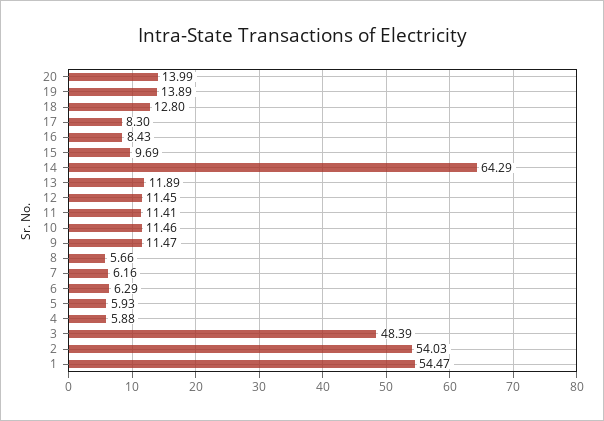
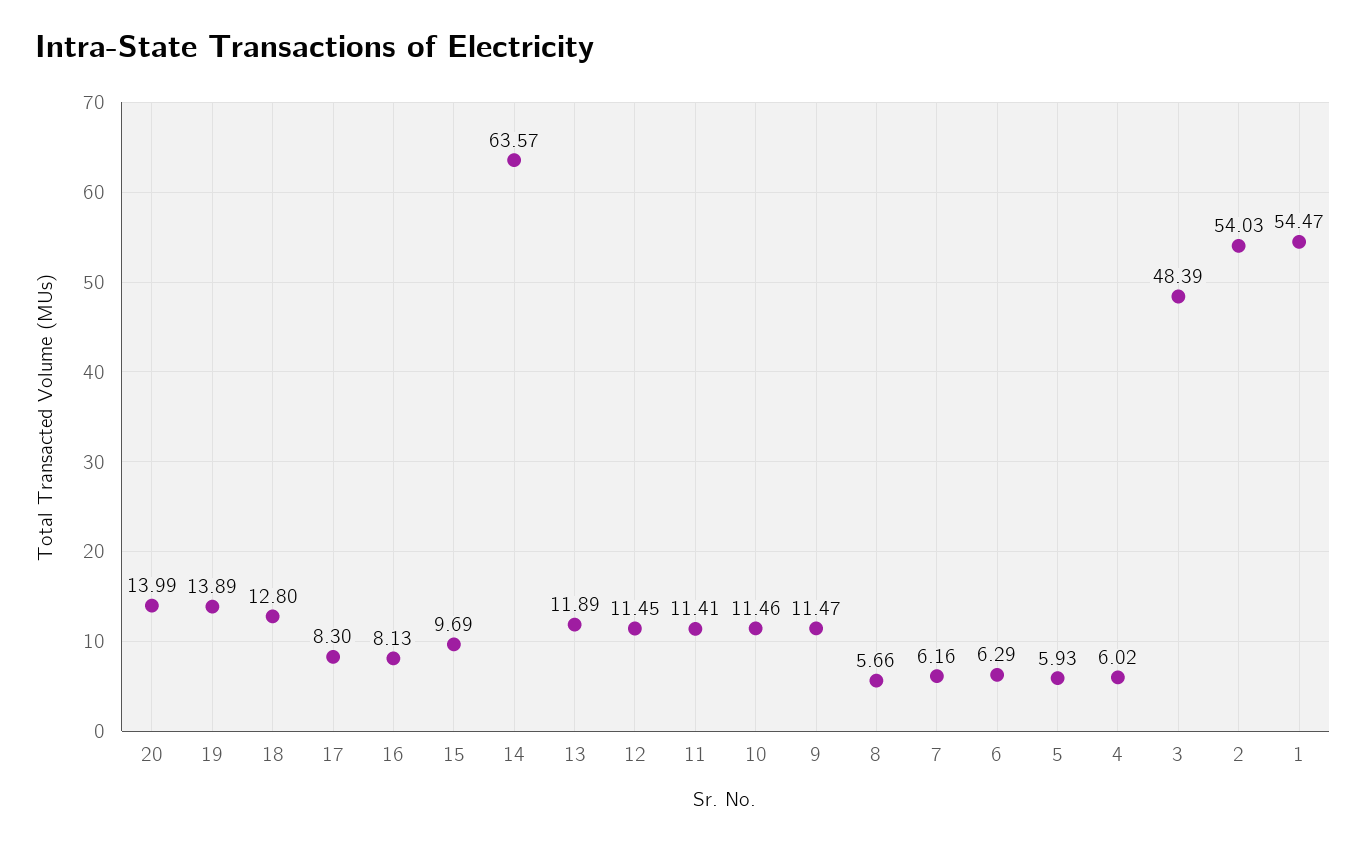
  {
    "20": 13.99,
    "19": 13.89,
    "18": 12.8,
    "17": 8.3,
-   "16": 8.43,
+   "16": 8.13,
    "15": 9.69,
-   "14": 64.29,
+   "14": 63.57,
    "13": 11.89,
    "12": 11.45,
    "11": 11.41,
    "10": 11.46,
    "9": 11.47,
    "8": 5.66,
    "7": 6.16,
    "6": 6.29,
    "5": 5.93,
-   "4": 5.88,
+   "4": 6.02,
    "3": 48.39,
    "2": 54.03,
    "1": 54.47
  }

